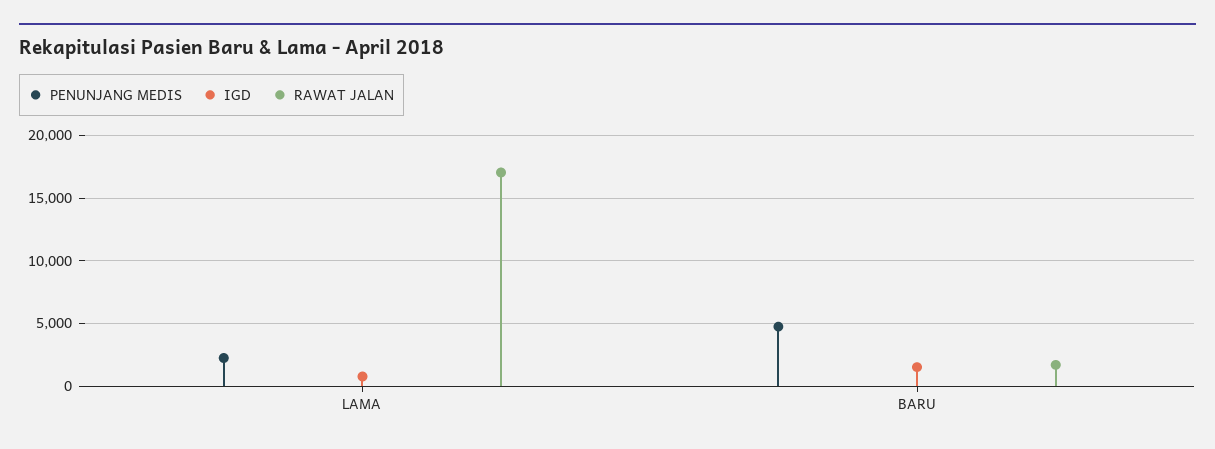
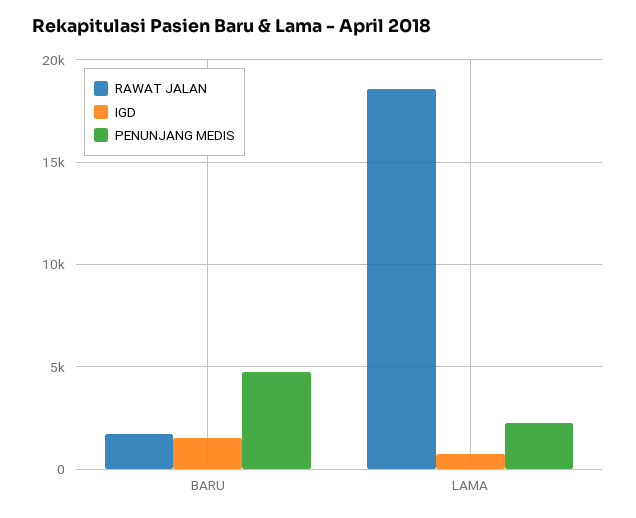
  {
    "PENUNJANG MEDIS": {
      "LAMA": 2000,
      "BARU": 4500
    },
    "IGD": {
      "LAMA": 1000,
      "BARU": 1500
    },
    "RAWAT JALAN": {
-     "LAMA": 17000,
+     "LAMA": 18500,
      "BARU": 1500
    }
  }

